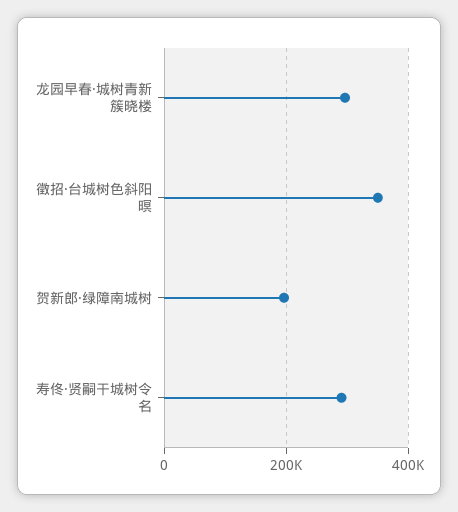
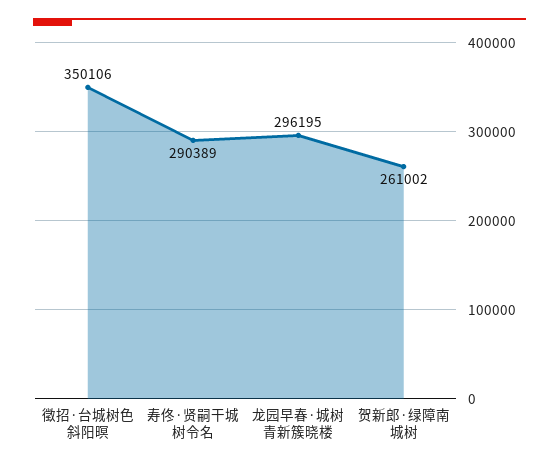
  {
    "龙园早春·城树青新簇晓楼": 296195,
    "徵招·台城树色斜阳暝": 350106,
-   "贺新郎·绿障南城树": 200000,
+   "贺新郎·绿障南城树": 261002,
    "寿佟·贤嗣干城树令名": 290389
  }

